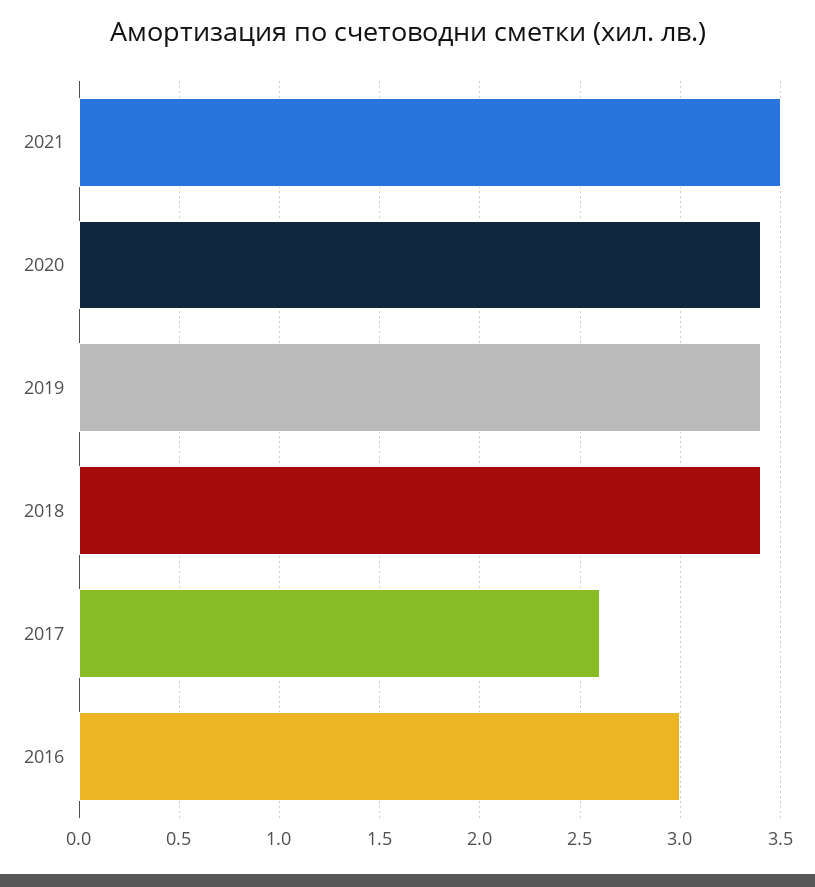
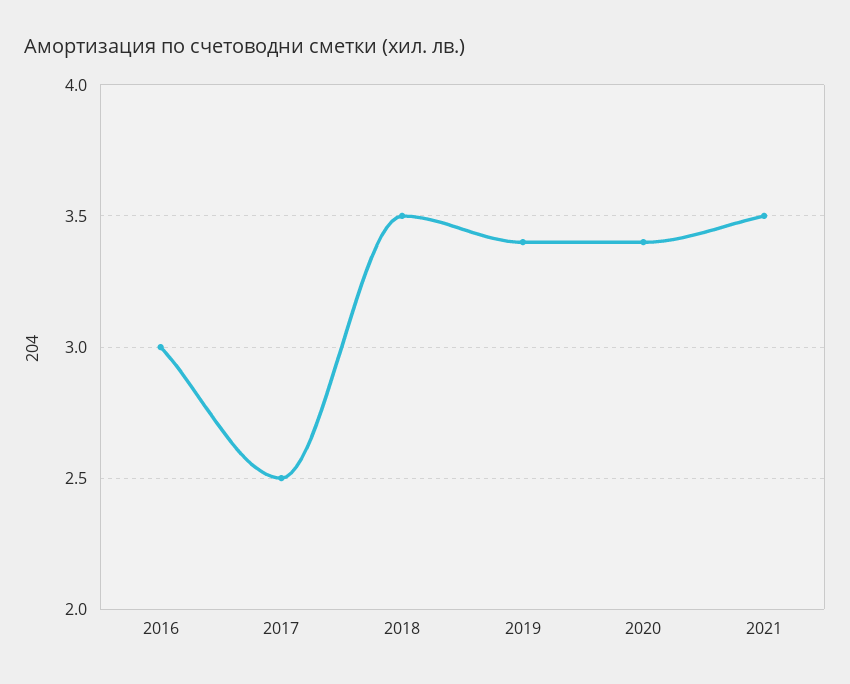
  {
    "2021": 3.5,
    "2020": 3.4,
    "2019": 3.4,
-   "2018": 3.4,
+   "2018": 3.5,
-   "2017": 2.6,
+   "2017": 2.5,
    "2016": 3
  }

